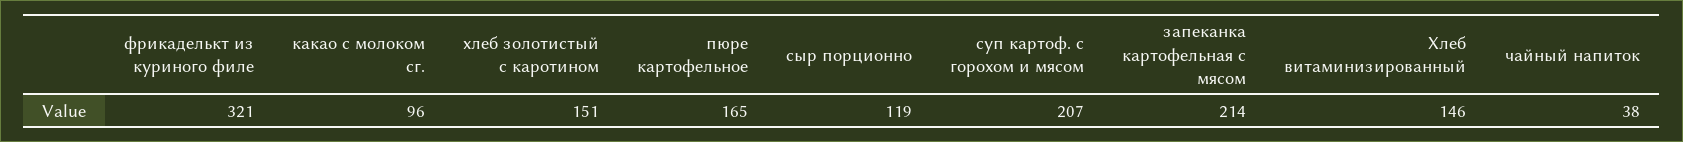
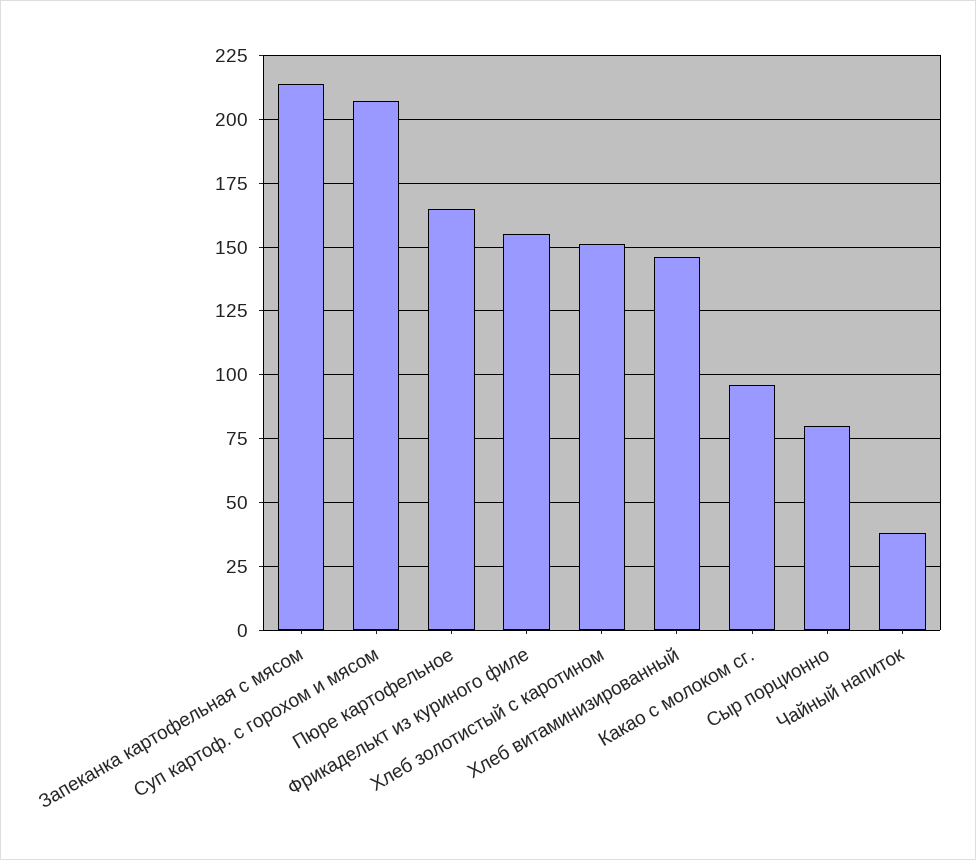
  {
-   "фрикаделькт из куриного филе": 321,
+   "фрикаделькт из куриного филе": 155,
    "какао с молоком сг.": 96,
    "хлеб золотистый с каротином": 151,
    "пюре картофельное": 165,
-   "сыр порционно": 119,
+   "сыр порционно": 80,
    "суп картоф. с горохом и мясом": 207,
    "запеканка картофельная с мясом": 214,
    "Хлеб витаминизированный": 146,
    "чайный напиток": 38
  }

